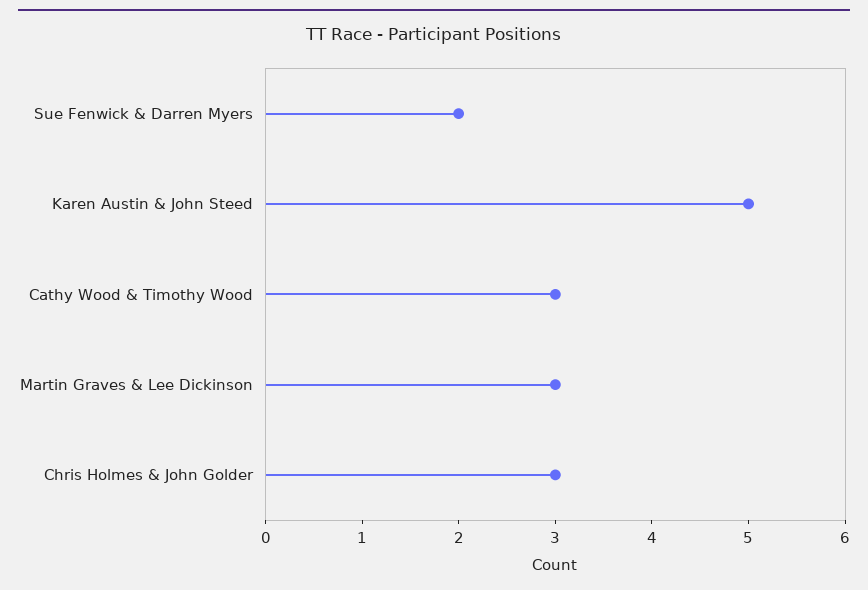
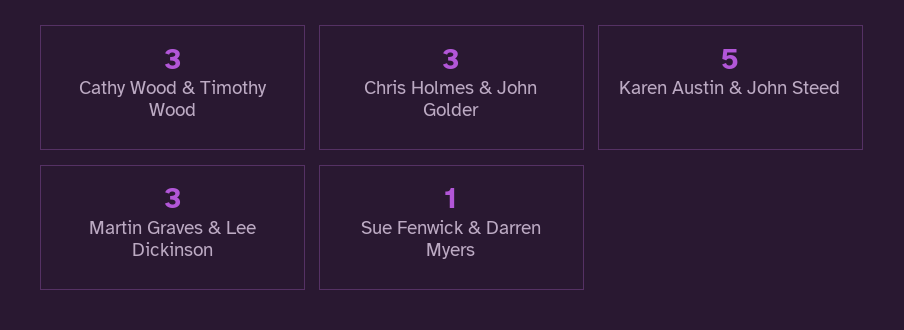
  {
-   "Sue Fenwick & Darren Myers": 2,
+   "Sue Fenwick & Darren Myers": 1,
    "Karen Austin & John Steed": 5,
    "Cathy Wood & Timothy Wood": 3,
    "Martin Graves & Lee Dickinson": 3,
    "Chris Holmes & John Golder": 3
  }

